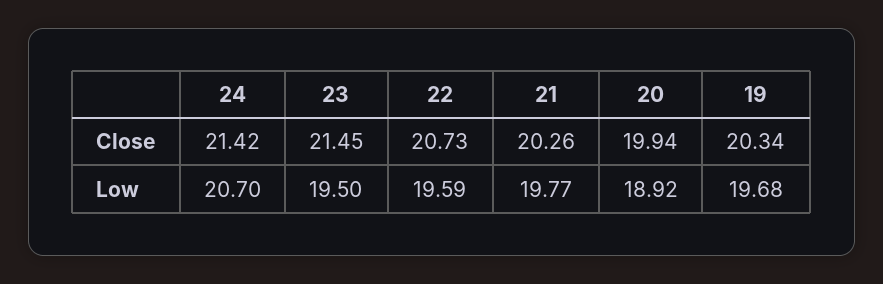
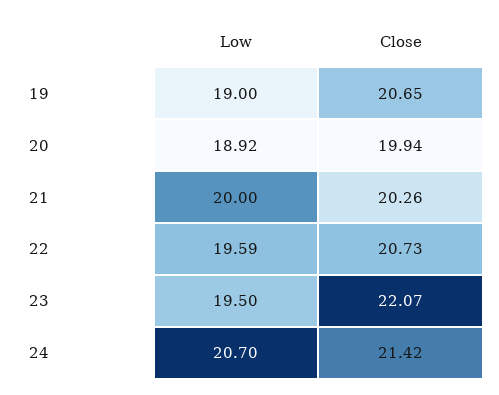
  {
    "24": {
      "Close": 21.42,
      "Low": 20.7
    },
    "23": {
-     "Close": 21.45,
+     "Close": 22.07,
      "Low": 19.5
    },
    "22": {
      "Close": 20.73,
      "Low": 19.59
    },
    "21": {
      "Close": 20.26,
-     "Low": 19.77
+     "Low": 20
    },
    "20": {
      "Close": 19.94,
      "Low": 18.92
    },
    "19": {
-     "Close": 20.34,
+     "Close": 20.65,
-     "Low": 19.68
+     "Low": 19
    }
  }

